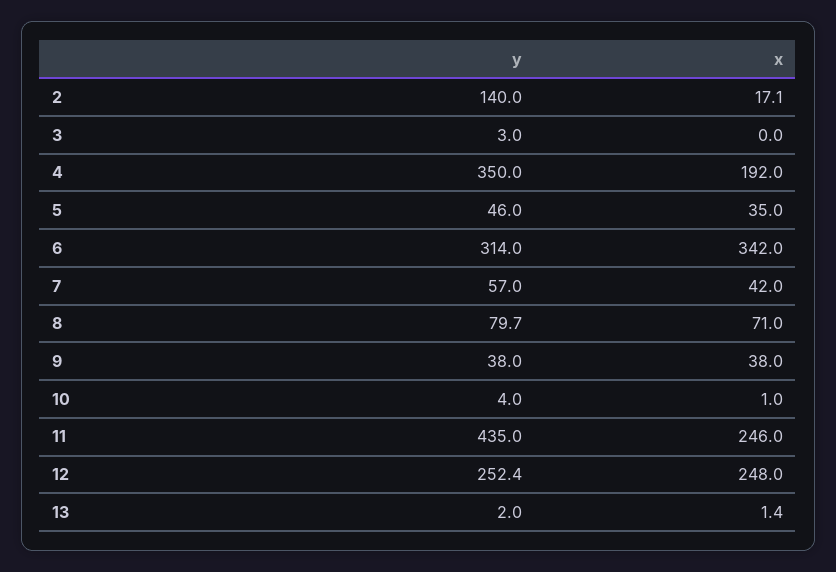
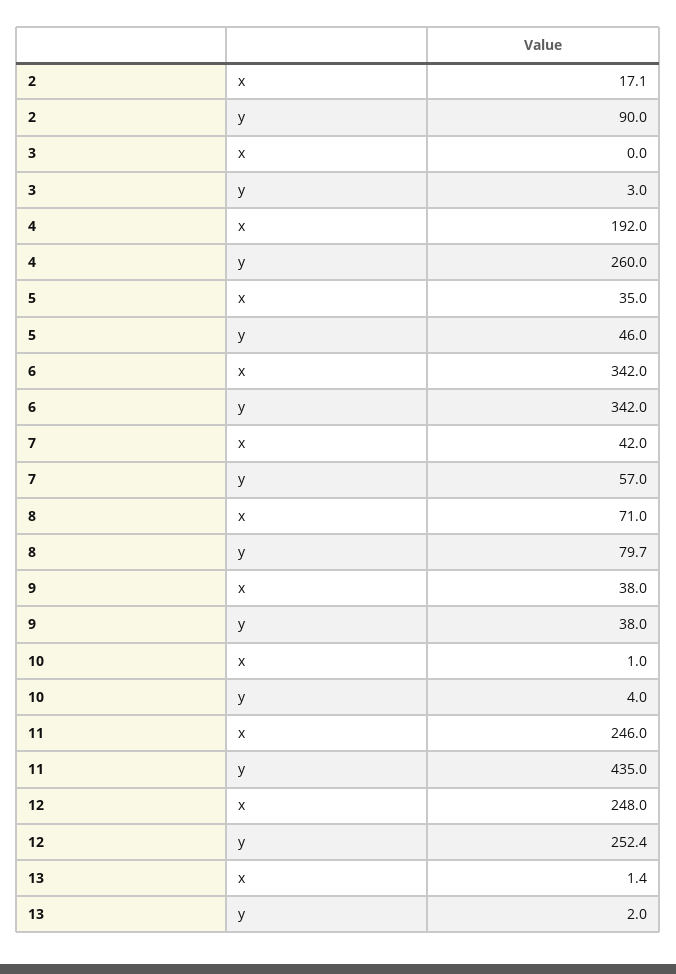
  {
    "y": {
-     "2": 140,
+     "2": 90,
      "3": 3,
-     "4": 350,
+     "4": 260,
      "5": 46,
-     "6": 314,
+     "6": 342,
      "7": 57,
      "8": 79.7,
      "9": 38,
      "10": 4,
      "11": 435,
      "12": 252.4,
      "13": 2
    },
    "x": {
      "2": 17.1,
      "3": 0,
      "4": 192,
      "5": 35,
      "6": 342,
      "7": 42,
      "8": 71,
      "9": 38,
      "10": 1,
      "11": 246,
      "12": 248,
      "13": 1.4
    }
  }

